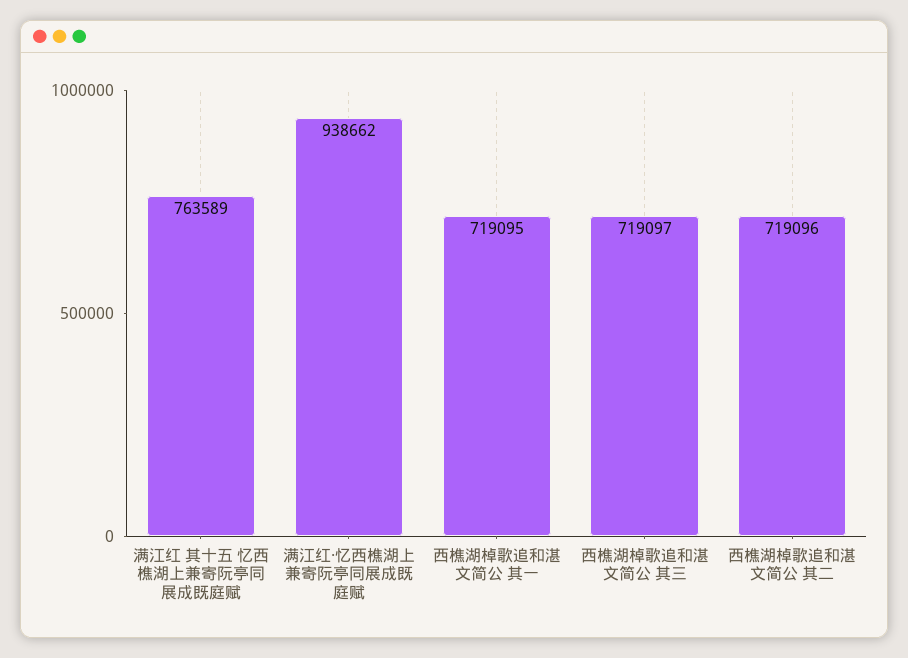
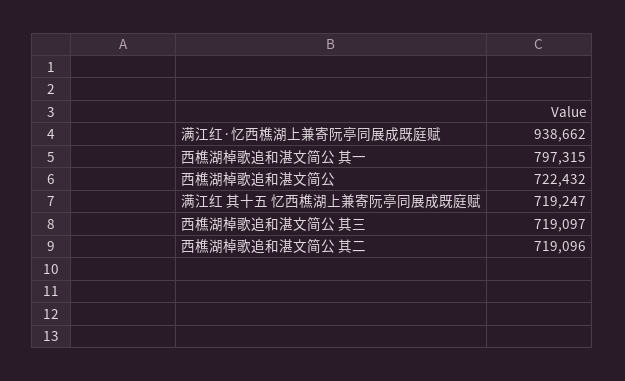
  {
-   "满江红 其十五 忆西樵湖上兼寄阮亭同展成既庭赋": 763589,
+   "满江红 其十五 忆西樵湖上兼寄阮亭同展成既庭赋": 719247,
    "满江红·忆西樵湖上兼寄阮亭同展成既庭赋": 938662,
-   "西樵湖棹歌追和湛文简公 其一": 719095,
+   "西樵湖棹歌追和湛文简公 其一": 797315,
    "西樵湖棹歌追和湛文简公 其三": 719097,
-   "西樵湖棹歌追和湛文简公 其二": 719096
+   "西樵湖棹歌追和湛文简公 其二": 719096,
+   "西樵湖棹歌追和湛文简公": 722432
  }

